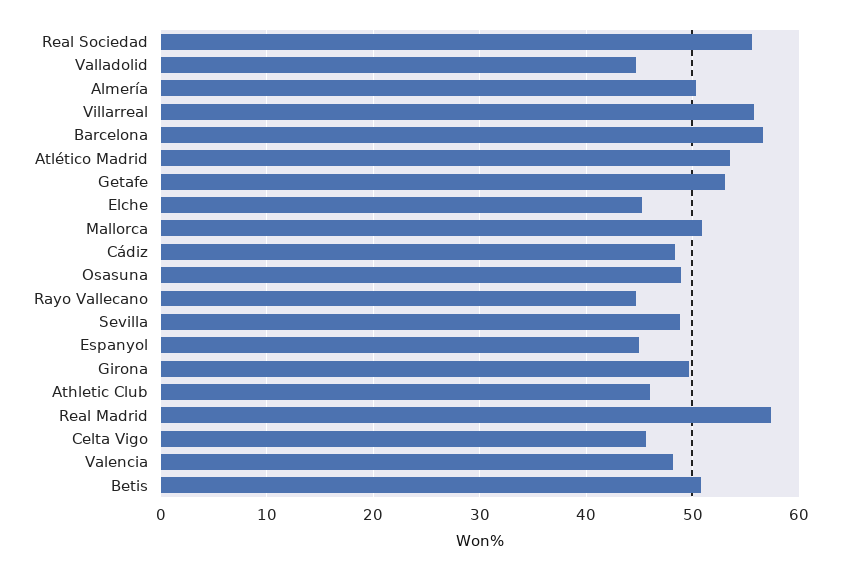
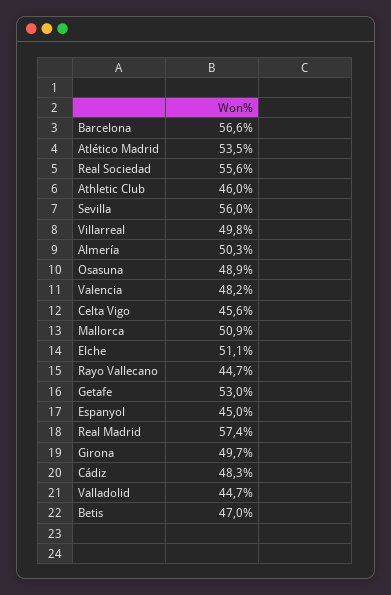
  {
    "Real Sociedad": 55.6,
    "Valladolid": 44.7,
    "Almería": 50.3,
-   "Villarreal": 56,
+   "Villarreal": 49.8,
    "Barcelona": 56.6,
    "Atlético Madrid": 53.5,
    "Getafe": 53,
-   "Elche": 45,
+   "Elche": 51.1,
    "Mallorca": 50.9,
    "Cádiz": 48.3,
    "Osasuna": 48.9,
    "Rayo Vallecano": 44.7,
-   "Sevilla": 49,
+   "Sevilla": 56,
    "Espanyol": 45,
    "Girona": 49.7,
    "Athletic Club": 46,
    "Real Madrid": 57.4,
    "Celta Vigo": 45.6,
    "Valencia": 48.2,
-   "Betis": 51
+   "Betis": 47
  }

